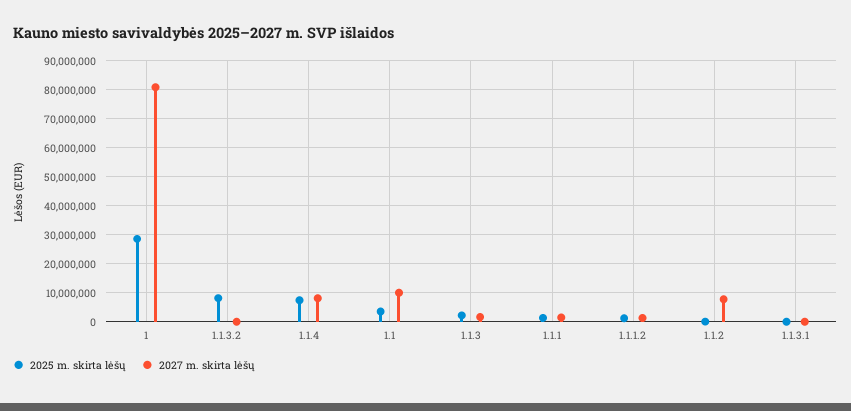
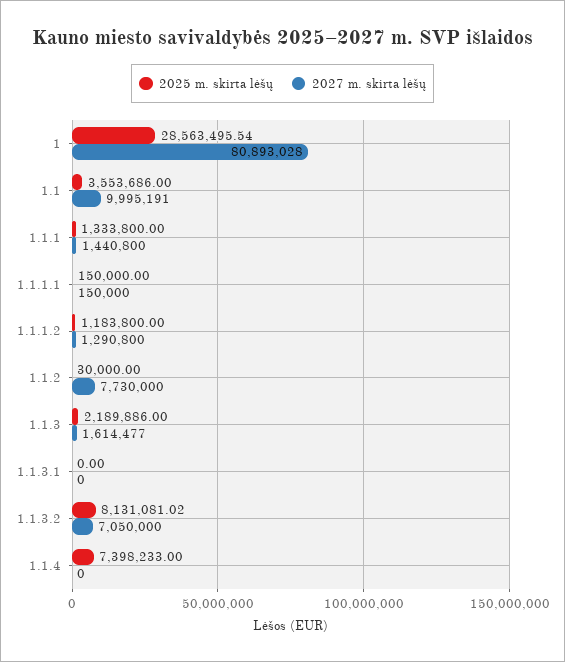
  {
    "2025 m. skirta lėšų": {
      "1": 28563495.54,
      "1.1.3.2": 8131081.02,
      "1.1.4": 7398233,
      "1.1": 3553686,
      "1.1.3": 2189886,
      "1.1.1": 1333800,
      "1.1.1.2": 1183800,
      "1.1.2": 30000,
-     "1.1.3.1": 0
+     "1.1.3.1": 0,
+     "1.1.1.1": 150000
    },
    "2027 m. skirta lėšų": {
      "1": 80893028,
-     "1.1.3.2": 0,
+     "1.1.3.2": 7050000,
-     "1.1.4": 7500000,
+     "1.1.4": 0,
      "1.1": 9995191,
      "1.1.3": 1614477,
      "1.1.1": 1440800,
      "1.1.1.2": 1290800,
      "1.1.2": 7730000,
-     "1.1.3.1": 0
+     "1.1.3.1": 0,
+     "1.1.1.1": 150000
    }
  }

